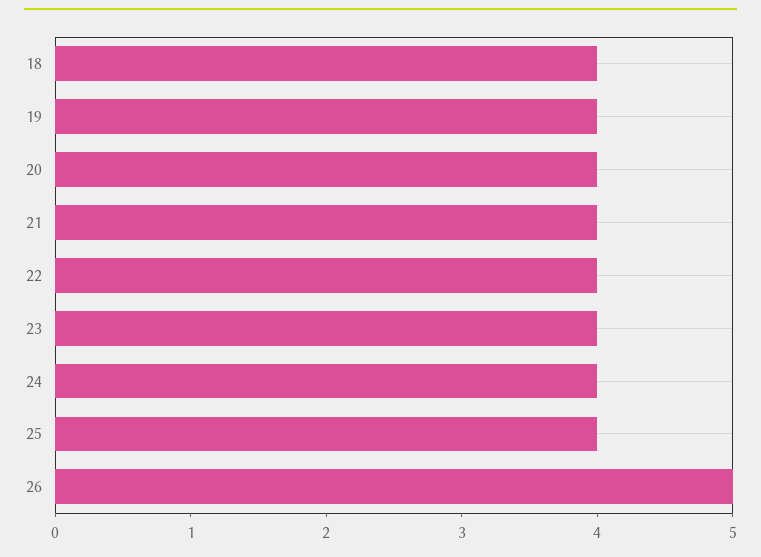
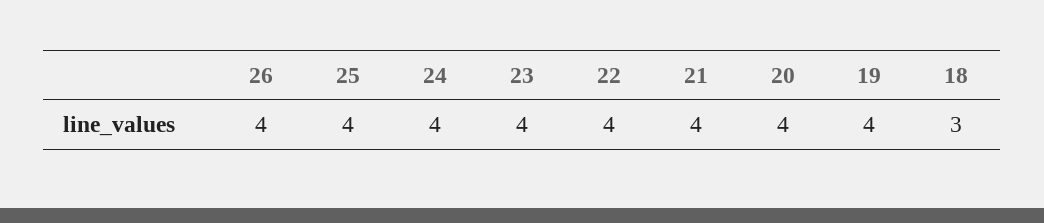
  {
-   "18": 4,
+   "18": 3,
    "19": 4,
    "20": 4,
    "21": 4,
    "22": 4,
    "23": 4,
    "24": 4,
    "25": 4,
-   "26": 5
+   "26": 4
  }

